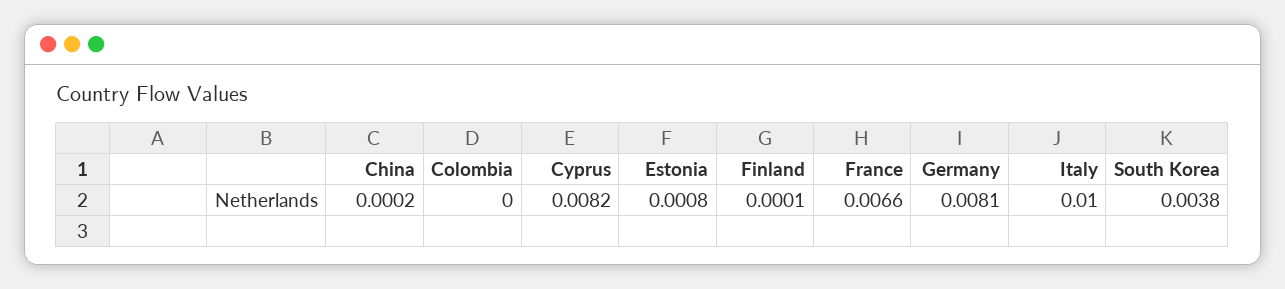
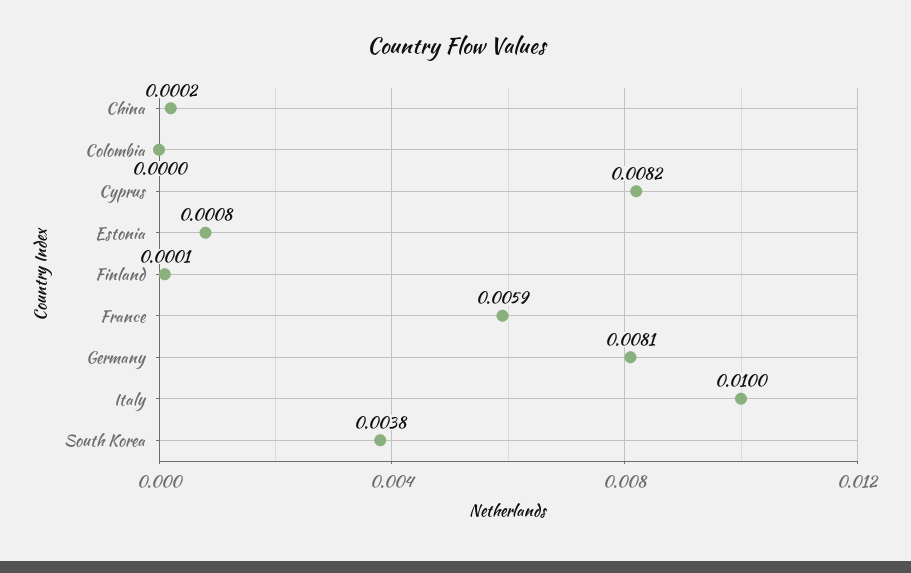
  {
    "China": 0.0002,
    "Colombia": 0,
    "Cyprus": 0.0082,
    "Estonia": 0.0008,
    "Finland": 0.0001,
-   "France": 0.0066,
+   "France": 0.0059,
    "Germany": 0.0081,
    "Italy": 0.01,
    "South Korea": 0.0038
  }

